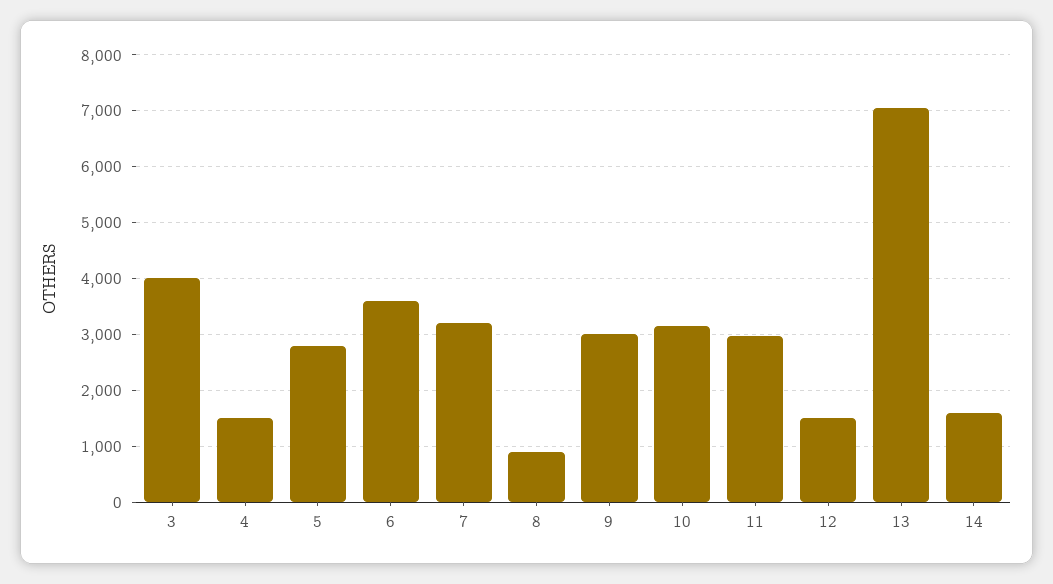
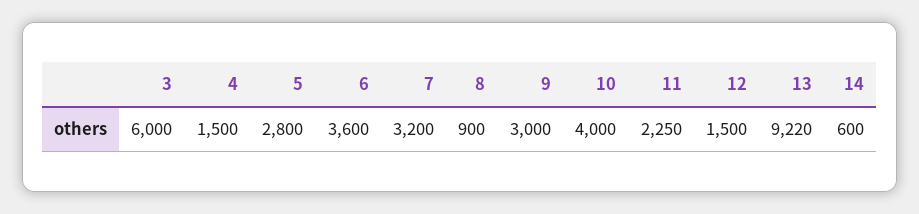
  {
-   "3": 4000,
+   "3": 6000,
    "4": 1500,
    "5": 2800,
    "6": 3600,
    "7": 3200,
    "8": 900,
    "9": 3000,
-   "10": 3200,
+   "10": 4000,
-   "11": 3000,
+   "11": 2250,
    "12": 1500,
-   "13": 7000,
+   "13": 9220,
-   "14": 1600
+   "14": 600
  }

